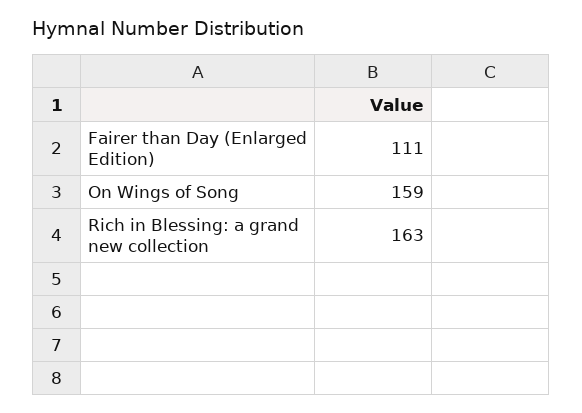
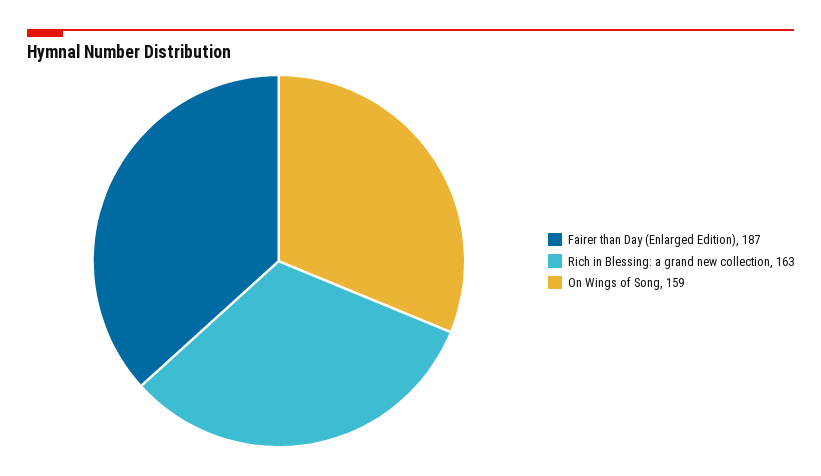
  {
-   "Fairer than Day (Enlarged Edition)": 111,
+   "Fairer than Day (Enlarged Edition)": 187,
    "On Wings of Song": 159,
    "Rich in Blessing: a grand new collection": 163
  }

